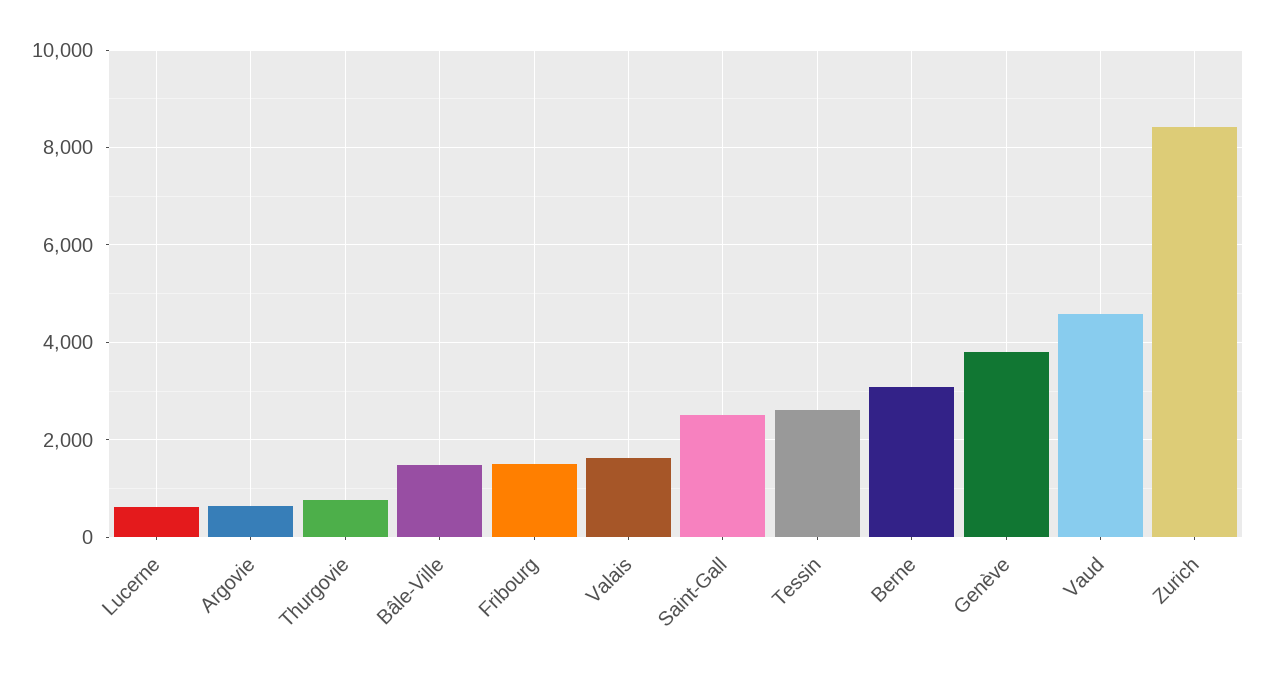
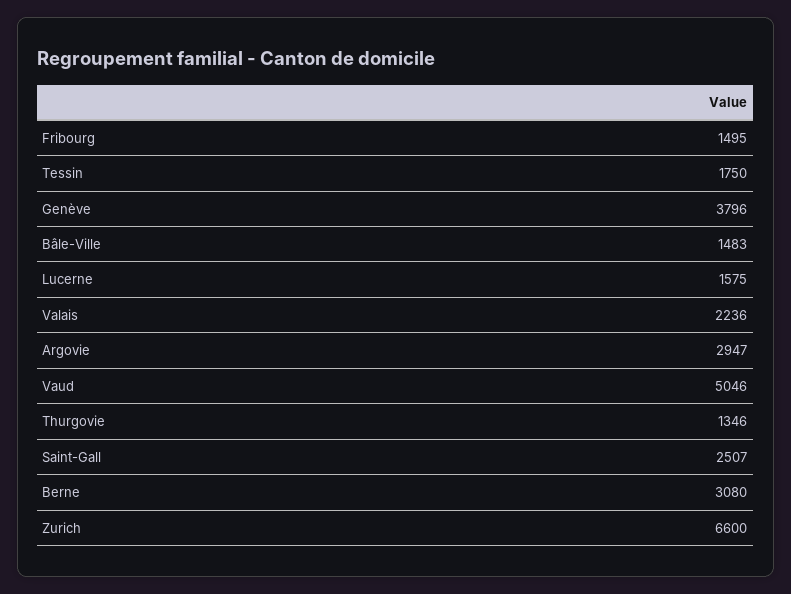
  {
-   "Lucerne": 600,
+   "Lucerne": 1575,
-   "Argovie": 600,
+   "Argovie": 2947,
-   "Thurgovie": 800,
+   "Thurgovie": 1346,
    "Bâle-Ville": 1483,
    "Fribourg": 1495,
-   "Valais": 1600,
+   "Valais": 2236,
    "Saint-Gall": 2507,
-   "Tessin": 2600,
+   "Tessin": 1750,
    "Berne": 3080,
    "Genève": 3796,
-   "Vaud": 4600,
+   "Vaud": 5046,
-   "Zurich": 8400
+   "Zurich": 6600
  }

